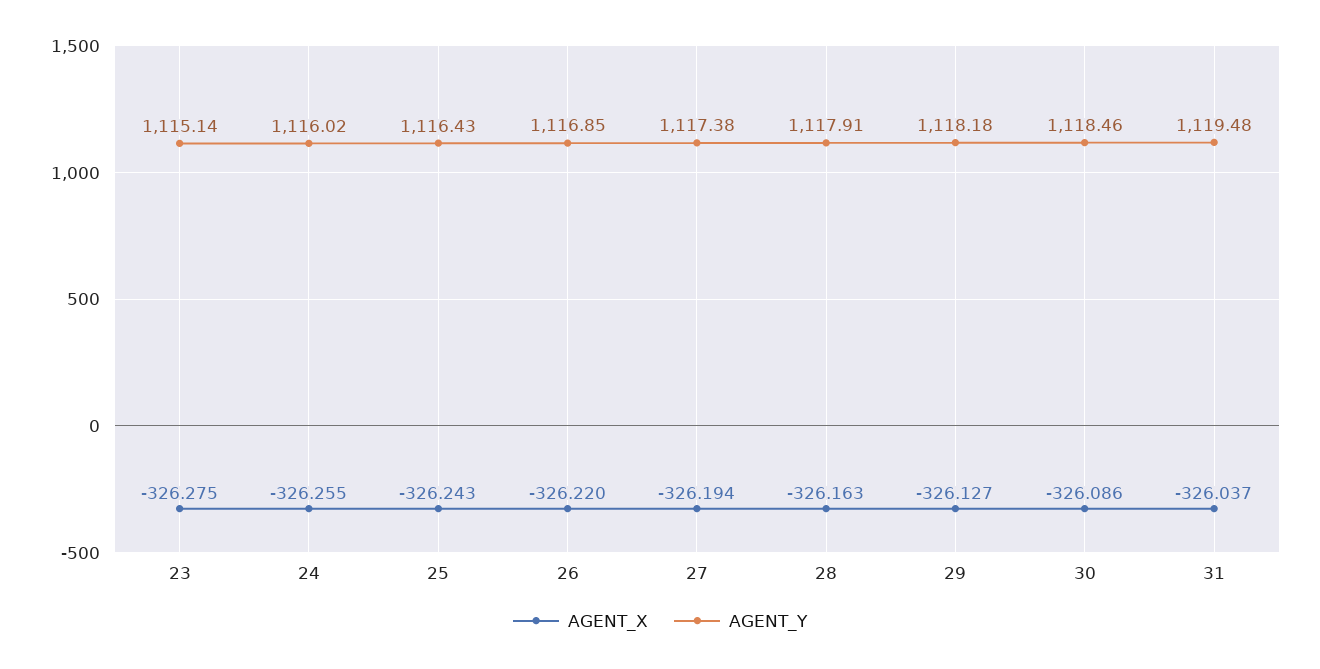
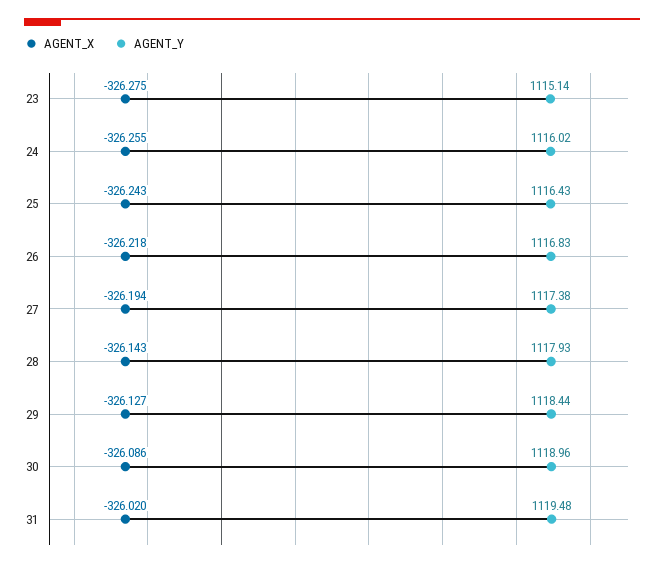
  {
    "AGENT_X": {
      "23": -326.275,
      "24": -326.255,
      "25": -326.243,
-     "26": -326.22,
+     "26": -326.218,
      "27": -326.194,
-     "28": -326.163,
+     "28": -326.143,
      "29": -326.127,
      "30": -326.086,
-     "31": -326.037
+     "31": -326.02
    },
    "AGENT_Y": {
      "23": 1115.14,
      "24": 1116.02,
      "25": 1116.43,
-     "26": 1116.85,
+     "26": 1116.83,
      "27": 1117.38,
-     "28": 1117.91,
+     "28": 1117.93,
-     "29": 1118.18,
+     "29": 1118.44,
-     "30": 1118.46,
+     "30": 1118.96,
      "31": 1119.48
    }
  }

